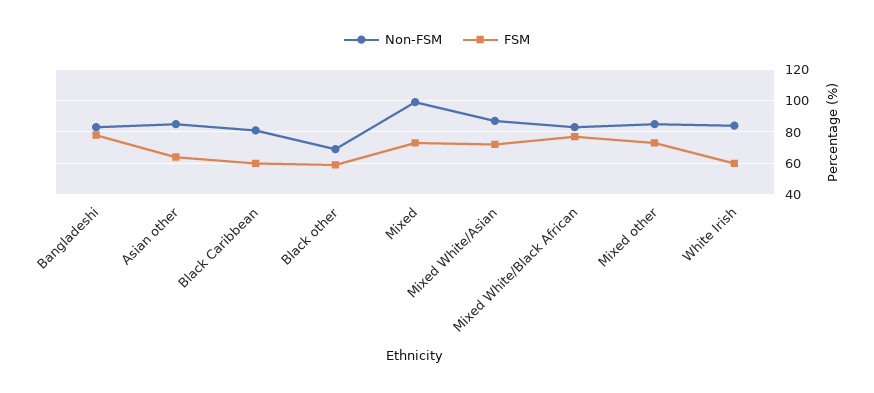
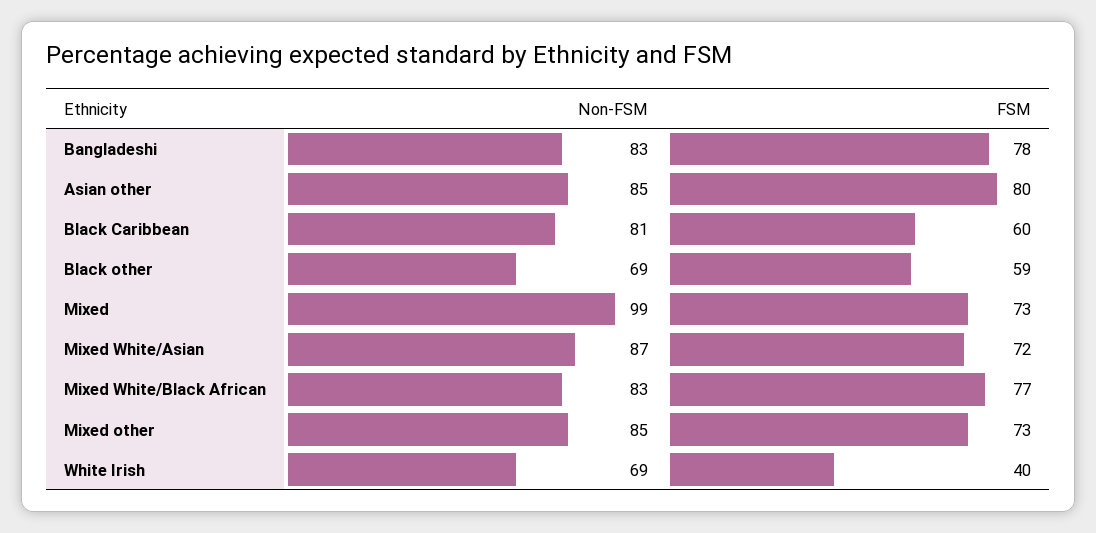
  {
    "Non-FSM": {
      "Bangladeshi": 83,
      "Asian other": 85,
      "Black Caribbean": 81,
      "Black other": 69,
      "Mixed": 99,
      "Mixed White/Asian": 87,
      "Mixed White/Black African": 83,
      "Mixed other": 85,
-     "White Irish": 85
+     "White Irish": 69
    },
    "FSM": {
      "Bangladeshi": 78,
-     "Asian other": 65,
+     "Asian other": 80,
      "Black Caribbean": 60,
      "Black other": 59,
      "Mixed": 73,
      "Mixed White/Asian": 72,
      "Mixed White/Black African": 77,
      "Mixed other": 73,
-     "White Irish": 60
+     "White Irish": 40
    }
  }

